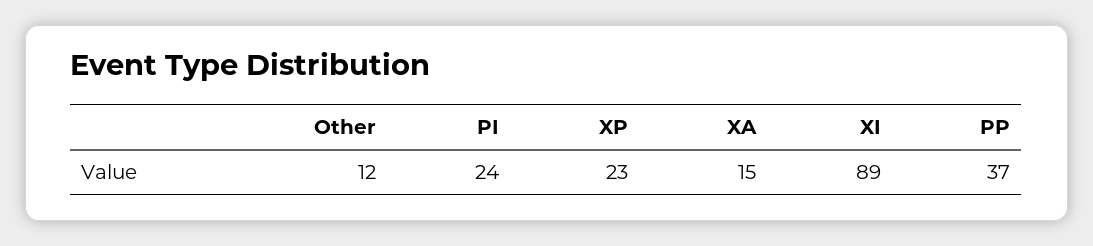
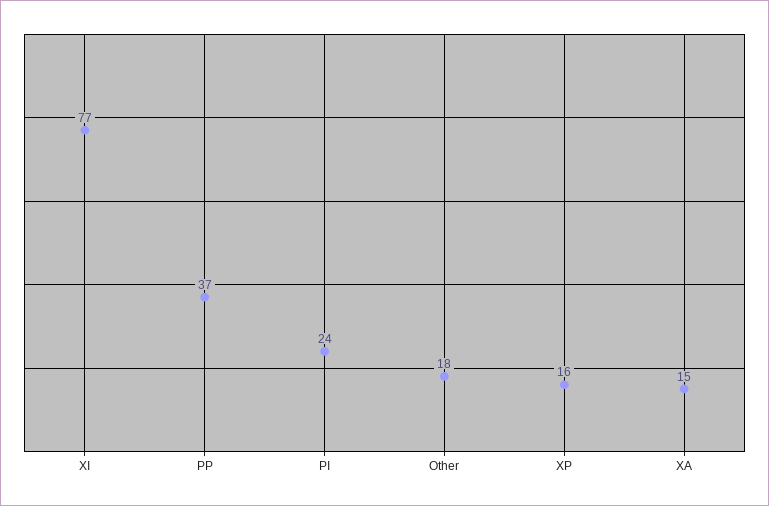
  {
-   "Other": 12,
+   "Other": 18,
    "PI": 24,
-   "XP": 23,
+   "XP": 16,
    "XA": 15,
-   "XI": 89,
+   "XI": 77,
    "PP": 37
  }

